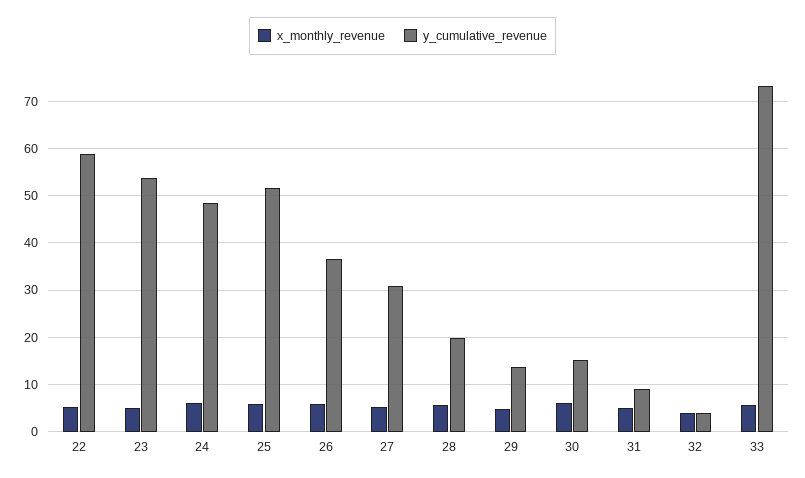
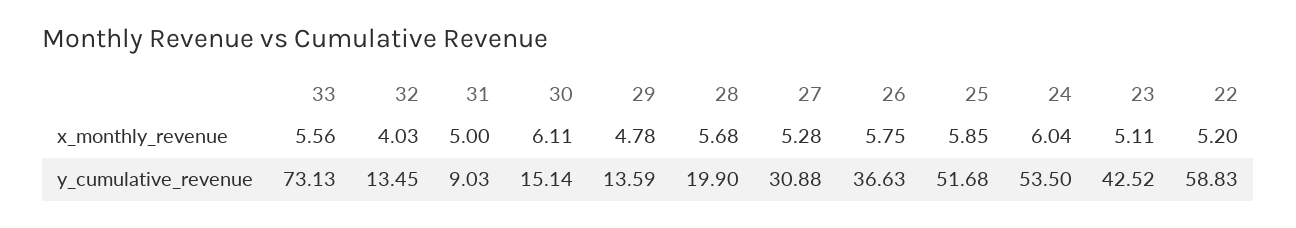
  {
    "x_monthly_revenue": {
      "22": 5.2,
      "23": 5.11,
      "24": 6.04,
      "25": 5.85,
      "26": 5.75,
      "27": 5.28,
      "28": 5.68,
      "29": 4.78,
      "30": 6.11,
      "31": 5,
      "32": 4.03,
      "33": 5.56
    },
    "y_cumulative_revenue": {
      "22": 58.83,
-     "23": 54,
+     "23": 42.52,
-     "24": 48,
+     "24": 53.5,
      "25": 51.68,
      "26": 36.63,
      "27": 30.88,
      "28": 19.9,
      "29": 13.59,
      "30": 15.14,
      "31": 9.03,
-     "32": 4,
+     "32": 13.45,
      "33": 73.13
    }
  }

